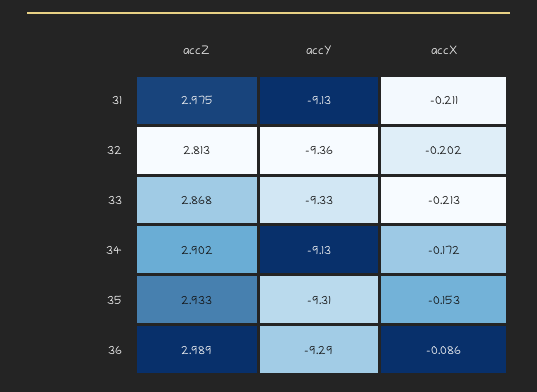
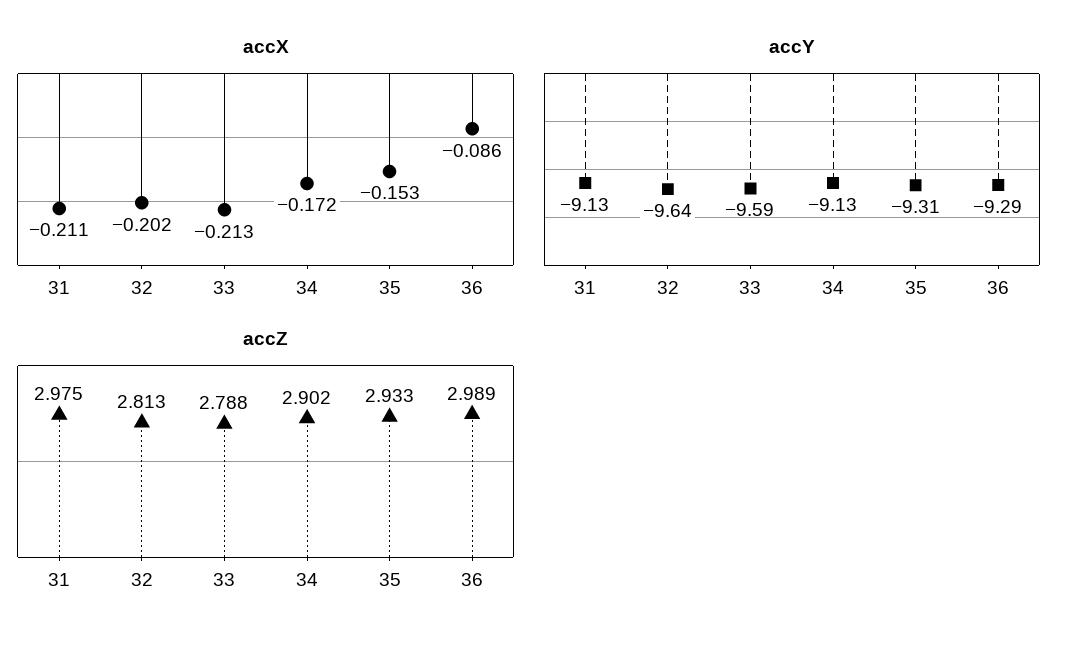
  {
    "accZ": {
      "31": 2.975,
      "32": 2.813,
-     "33": 2.868,
+     "33": 2.788,
      "34": 2.902,
      "35": 2.933,
      "36": 2.989
    },
    "accY": {
      "31": -9.13,
-     "32": -9.36,
+     "32": -9.64,
-     "33": -9.33,
+     "33": -9.59,
      "34": -9.13,
      "35": -9.31,
      "36": -9.29
    },
    "accX": {
      "31": -0.211,
      "32": -0.202,
      "33": -0.213,
      "34": -0.172,
      "35": -0.153,
      "36": -0.086
    }
  }

